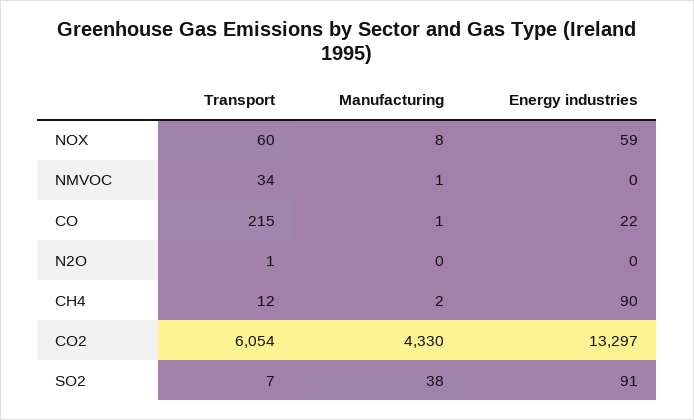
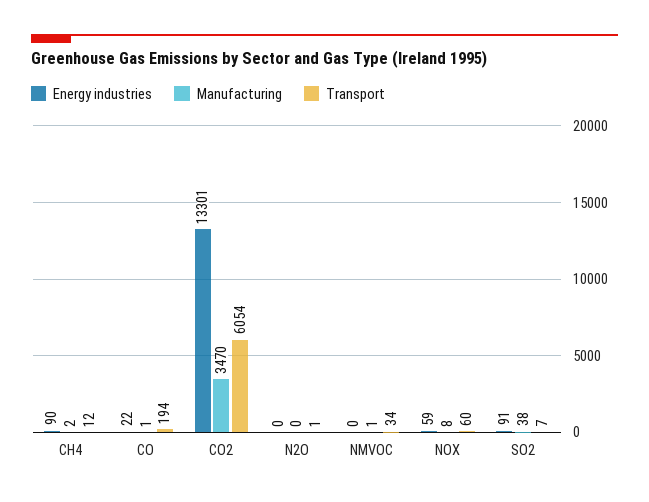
  {
    "Transport": {
      "NOX": 60,
      "NMVOC": 34,
-     "CO": 215,
+     "CO": 194,
      "N2O": 1,
      "CH4": 12,
      "CO2": 6054,
      "SO2": 7
    },
    "Manufacturing": {
      "NOX": 8,
      "NMVOC": 1,
      "CO": 1,
      "N2O": 0,
      "CH4": 2,
-     "CO2": 4330,
+     "CO2": 3470,
      "SO2": 38
    },
    "Energy industries": {
      "NOX": 59,
      "NMVOC": 0,
      "CO": 22,
      "N2O": 0,
      "CH4": 90,
-     "CO2": 13297,
+     "CO2": 13301,
      "SO2": 91
    }
  }

